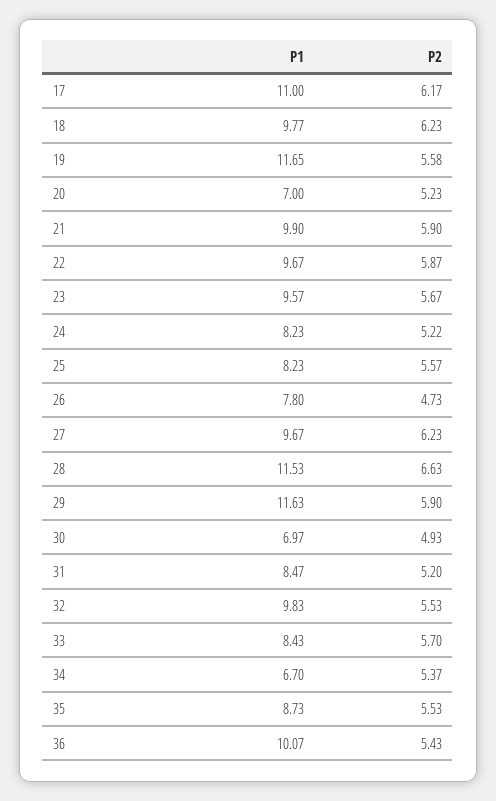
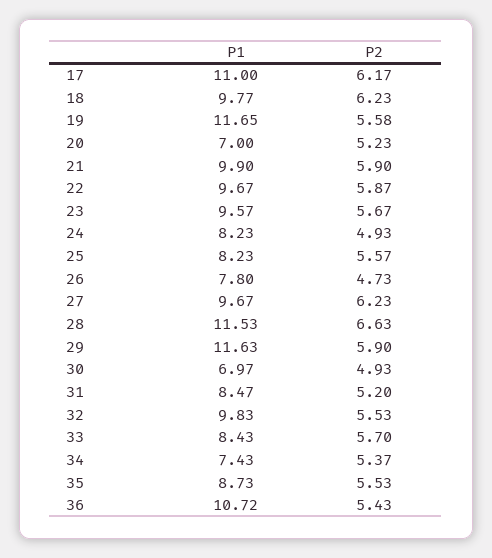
  {
    "P1": {
      "17": 11,
      "18": 9.77,
      "19": 11.65,
      "20": 7,
      "21": 9.9,
      "22": 9.67,
      "23": 9.57,
      "24": 8.23,
      "25": 8.23,
      "26": 7.8,
      "27": 9.67,
      "28": 11.53,
      "29": 11.63,
      "30": 6.97,
      "31": 8.47,
      "32": 9.83,
      "33": 8.43,
-     "34": 6.7,
+     "34": 7.43,
      "35": 8.73,
-     "36": 10.07
+     "36": 10.72
    },
    "P2": {
      "17": 6.17,
      "18": 6.23,
      "19": 5.58,
      "20": 5.23,
      "21": 5.9,
      "22": 5.87,
      "23": 5.67,
-     "24": 5.22,
+     "24": 4.93,
      "25": 5.57,
      "26": 4.73,
      "27": 6.23,
      "28": 6.63,
      "29": 5.9,
      "30": 4.93,
      "31": 5.2,
      "32": 5.53,
      "33": 5.7,
      "34": 5.37,
      "35": 5.53,
      "36": 5.43
    }
  }

